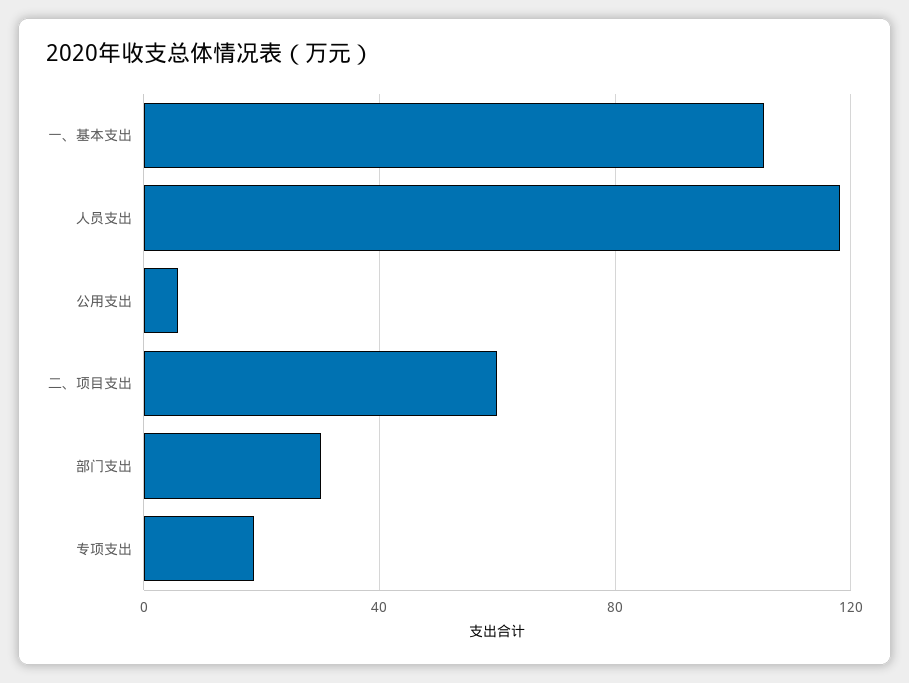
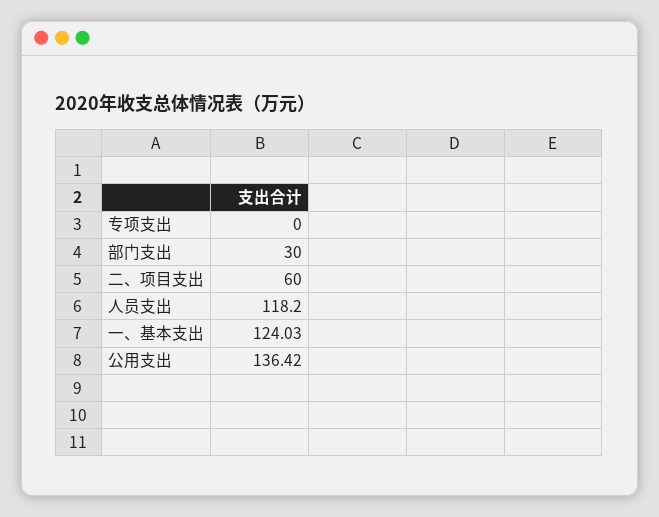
  {
-   "一、基本支出": 105,
+   "一、基本支出": 124.03,
    "人员支出": 118.2,
-   "公用支出": 5,
+   "公用支出": 136.42,
    "二、项目支出": 60,
    "部门支出": 30,
-   "专项支出": 20
+   "专项支出": 0
  }

